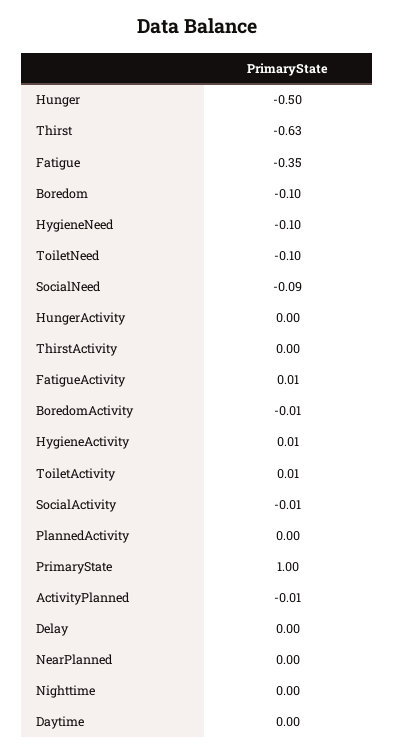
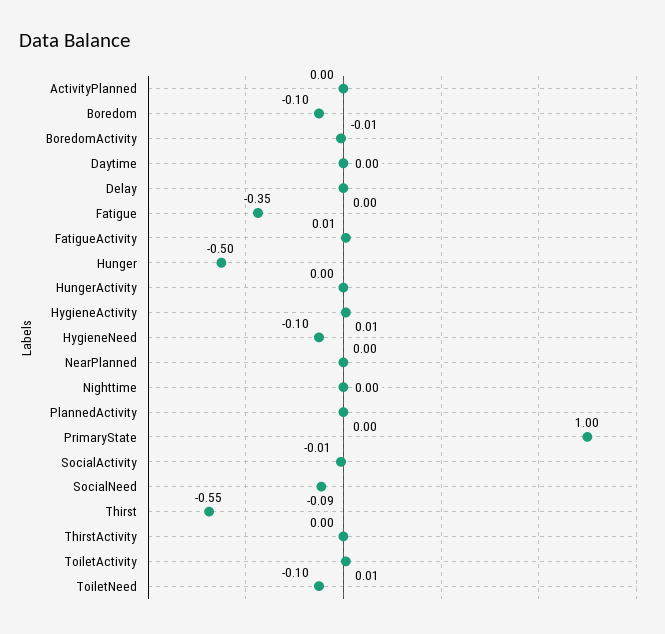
  {
    "Hunger": -0.5,
-   "Thirst": -0.63,
+   "Thirst": -0.55,
    "Fatigue": -0.35,
    "Boredom": -0.1,
    "HygieneNeed": -0.1,
    "ToiletNeed": -0.1,
    "SocialNeed": -0.09,
    "HungerActivity": 0,
    "ThirstActivity": 0,
    "FatigueActivity": 0.01,
    "BoredomActivity": -0.01,
    "HygieneActivity": 0.01,
    "ToiletActivity": 0.01,
    "SocialActivity": -0.01,
    "PlannedActivity": 0,
    "PrimaryState": 1,
-   "ActivityPlanned": -0.01,
+   "ActivityPlanned": 0,
    "Delay": 0,
    "NearPlanned": 0,
    "Nighttime": 0,
    "Daytime": 0
  }

